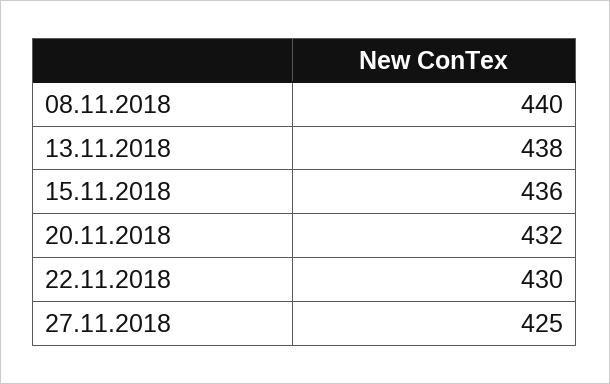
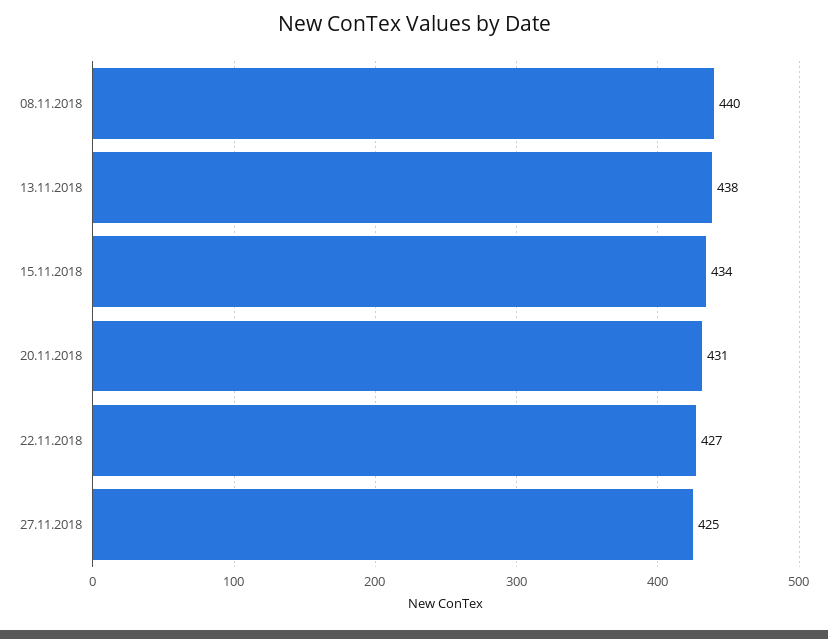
  {
    "08.11.2018": 440,
    "13.11.2018": 438,
-   "15.11.2018": 436,
+   "15.11.2018": 434,
-   "20.11.2018": 432,
+   "20.11.2018": 431,
-   "22.11.2018": 430,
+   "22.11.2018": 427,
    "27.11.2018": 425
  }

